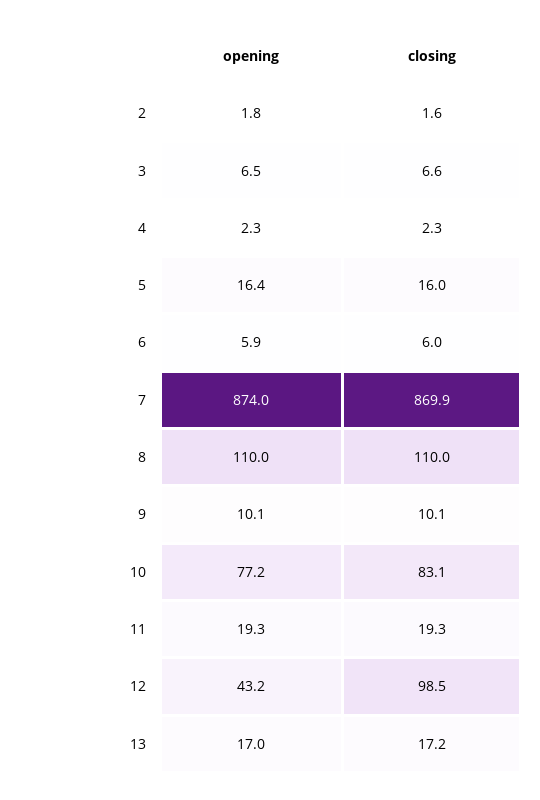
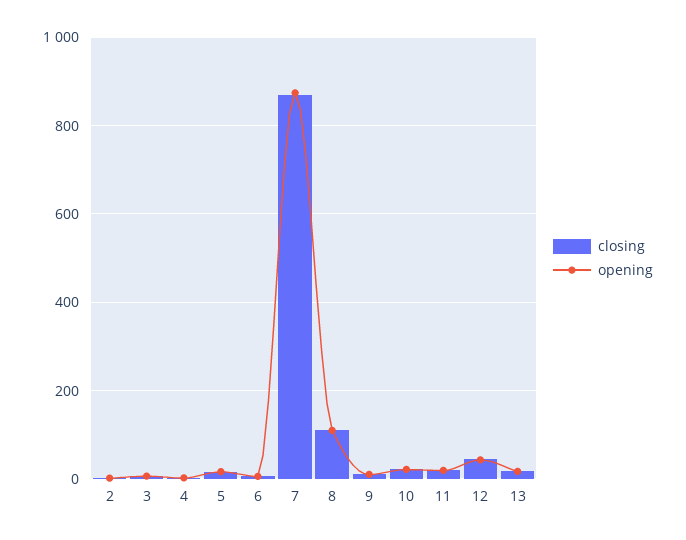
  {
    "opening": {
      "2": 1.8,
      "3": 6.5,
      "4": 2.3,
      "5": 16.4,
      "6": 5.9,
      "7": 874,
      "8": 110,
      "9": 10.1,
-     "10": 77.2,
+     "10": 20,
      "11": 19.3,
      "12": 43.2,
      "13": 17
    },
    "closing": {
      "2": 1.6,
      "3": 6.6,
      "4": 2.3,
      "5": 16,
      "6": 6,
      "7": 869.9,
      "8": 110,
      "9": 10.1,
-     "10": 83.1,
+     "10": 20,
      "11": 19.3,
-     "12": 98.5,
+     "12": 40,
      "13": 17.2
    }
  }

